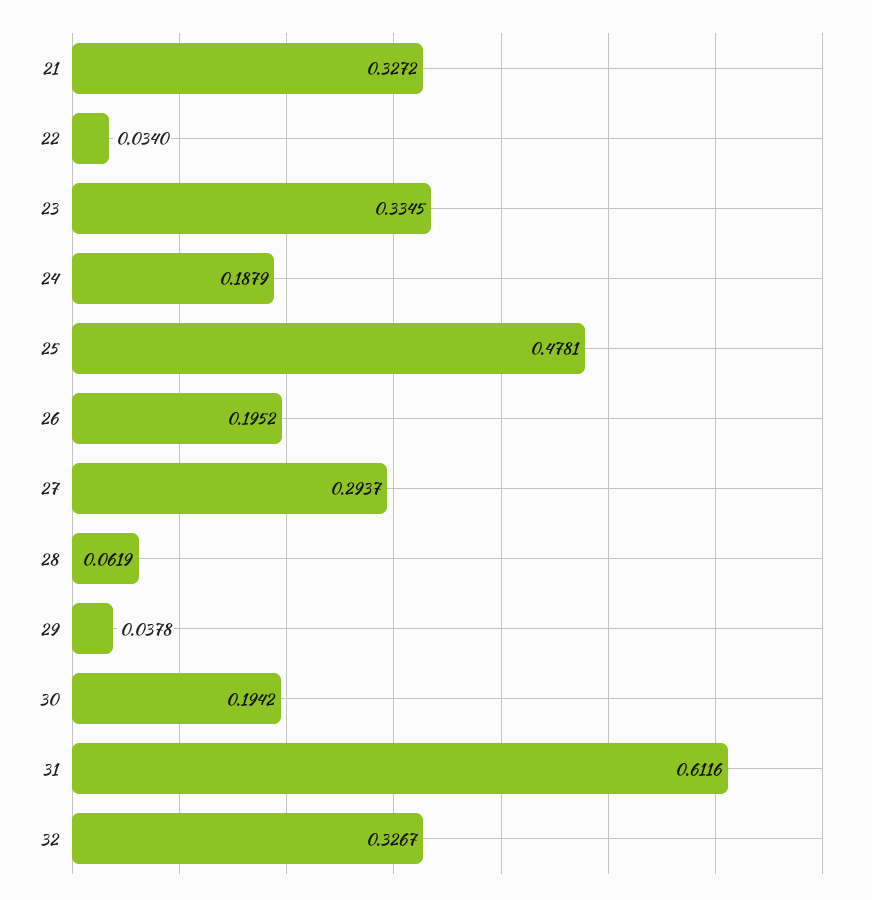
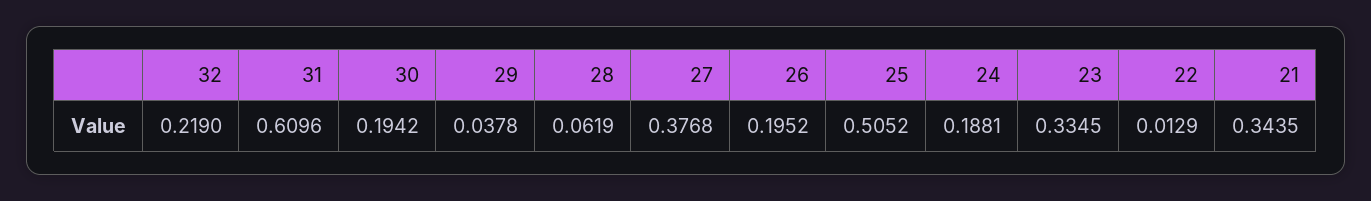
  {
-   "21": 0.3272,
+   "21": 0.3435,
-   "22": 0.034,
+   "22": 0.0129,
    "23": 0.3345,
-   "24": 0.1879,
+   "24": 0.1881,
-   "25": 0.4781,
+   "25": 0.5052,
    "26": 0.1952,
-   "27": 0.2937,
+   "27": 0.3768,
    "28": 0.0619,
    "29": 0.0378,
    "30": 0.1942,
-   "31": 0.6116,
+   "31": 0.6096,
-   "32": 0.3267
+   "32": 0.219
  }

